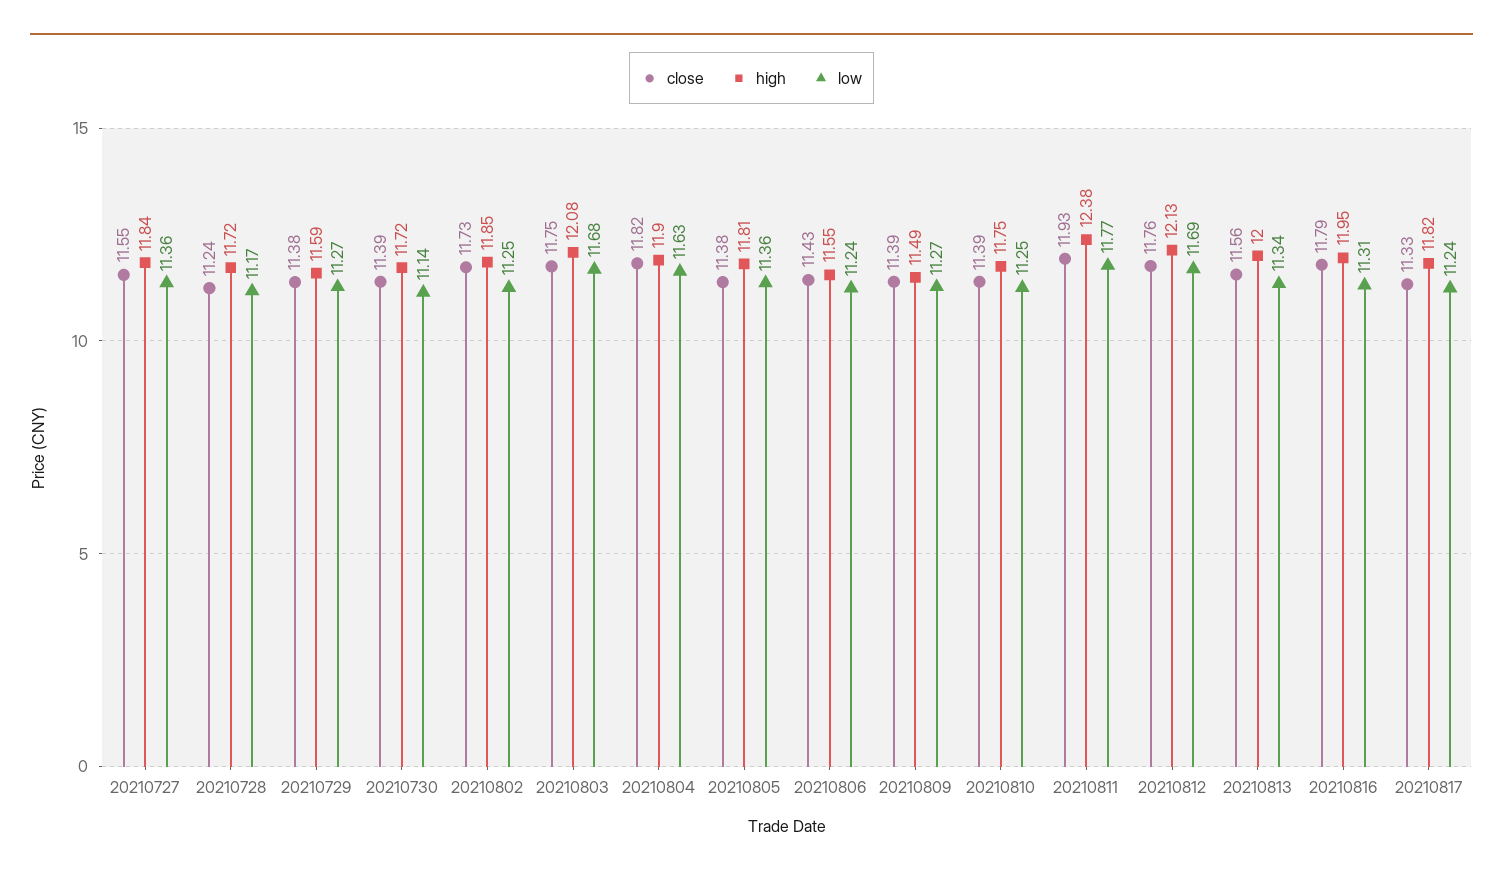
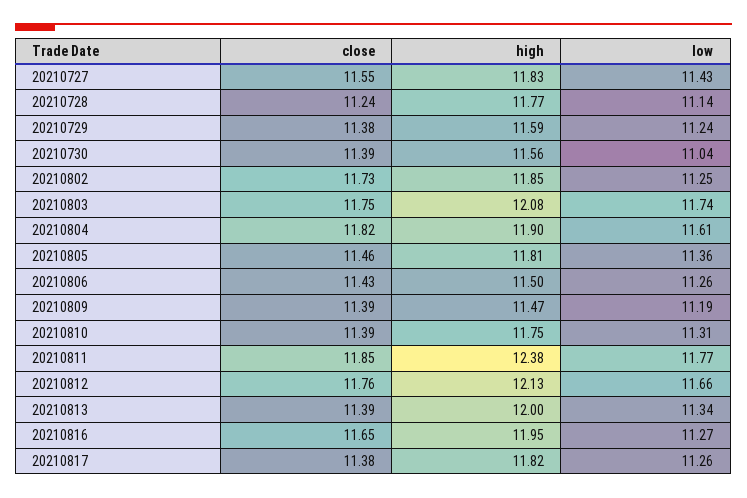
  {
    "close": {
      "20210727": 11.55,
      "20210728": 11.24,
      "20210729": 11.38,
      "20210730": 11.39,
      "20210802": 11.73,
      "20210803": 11.75,
      "20210804": 11.82,
-     "20210805": 11.38,
+     "20210805": 11.46,
      "20210806": 11.43,
      "20210809": 11.39,
      "20210810": 11.39,
-     "20210811": 11.93,
+     "20210811": 11.85,
      "20210812": 11.76,
-     "20210813": 11.56,
+     "20210813": 11.39,
-     "20210816": 11.79,
+     "20210816": 11.65,
-     "20210817": 11.33
+     "20210817": 11.38
    },
    "high": {
-     "20210727": 11.84,
+     "20210727": 11.83,
-     "20210728": 11.72,
+     "20210728": 11.77,
      "20210729": 11.59,
-     "20210730": 11.72,
+     "20210730": 11.56,
      "20210802": 11.85,
      "20210803": 12.08,
      "20210804": 11.9,
      "20210805": 11.81,
-     "20210806": 11.55,
+     "20210806": 11.5,
-     "20210809": 11.49,
+     "20210809": 11.47,
      "20210810": 11.75,
      "20210811": 12.38,
      "20210812": 12.13,
      "20210813": 12,
      "20210816": 11.95,
      "20210817": 11.82
    },
    "low": {
-     "20210727": 11.36,
+     "20210727": 11.43,
-     "20210728": 11.17,
+     "20210728": 11.14,
-     "20210729": 11.27,
+     "20210729": 11.24,
-     "20210730": 11.14,
+     "20210730": 11.04,
      "20210802": 11.25,
-     "20210803": 11.68,
+     "20210803": 11.74,
-     "20210804": 11.63,
+     "20210804": 11.61,
      "20210805": 11.36,
-     "20210806": 11.24,
+     "20210806": 11.26,
-     "20210809": 11.27,
+     "20210809": 11.19,
-     "20210810": 11.25,
+     "20210810": 11.31,
      "20210811": 11.77,
-     "20210812": 11.69,
+     "20210812": 11.66,
      "20210813": 11.34,
-     "20210816": 11.31,
+     "20210816": 11.27,
-     "20210817": 11.24
+     "20210817": 11.26
    }
  }

